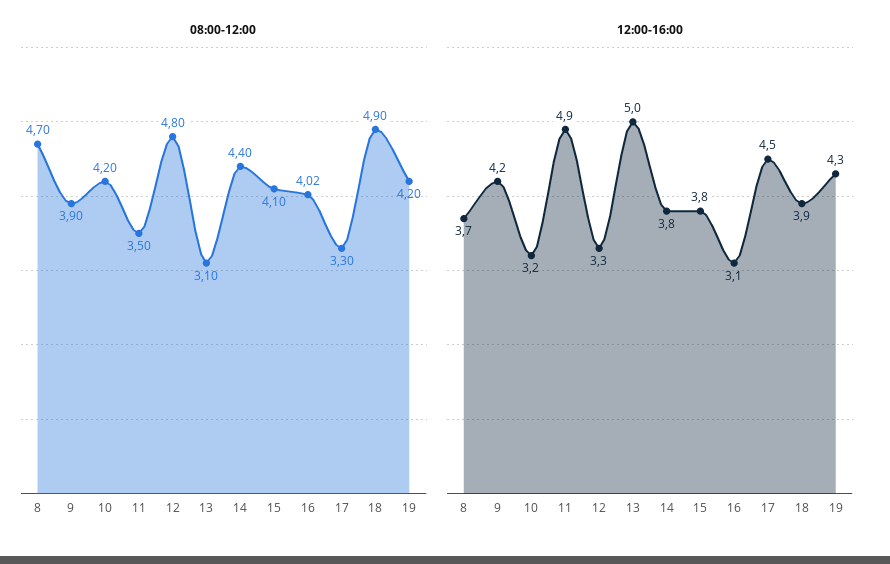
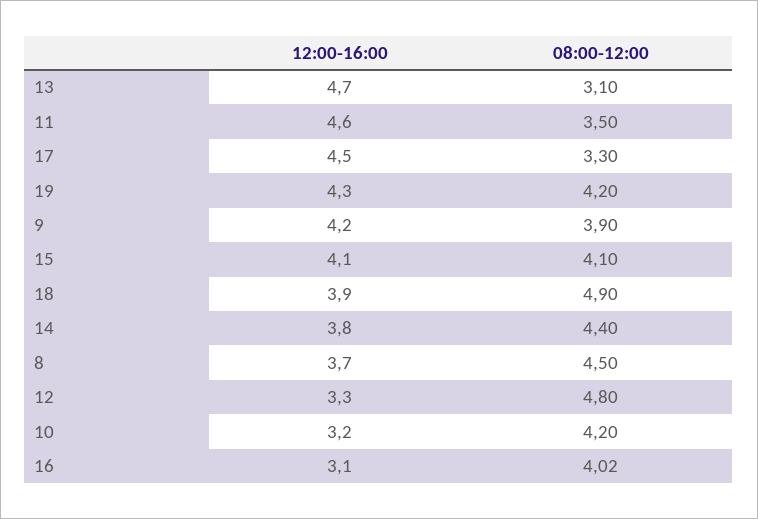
  {
    "08:00-12:00": {
-     "8": 4.7,
+     "8": 4.5,
      "9": 3.9,
      "10": 4.2,
      "11": 3.5,
      "12": 4.8,
      "13": 3.1,
      "14": 4.4,
      "15": 4.1,
      "16": 4.02,
      "17": 3.3,
      "18": 4.9,
      "19": 4.2
    },
    "12:00-16:00": {
      "8": 3.7,
      "9": 4.2,
      "10": 3.2,
-     "11": 4.9,
+     "11": 4.6,
      "12": 3.3,
-     "13": 5,
+     "13": 4.7,
      "14": 3.8,
-     "15": 3.8,
+     "15": 4.1,
      "16": 3.1,
      "17": 4.5,
      "18": 3.9,
      "19": 4.3
    }
  }

